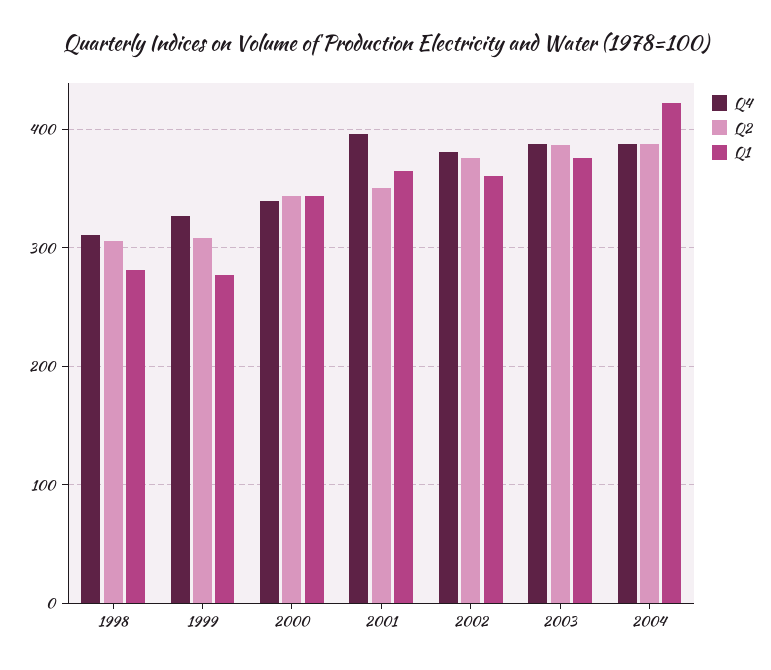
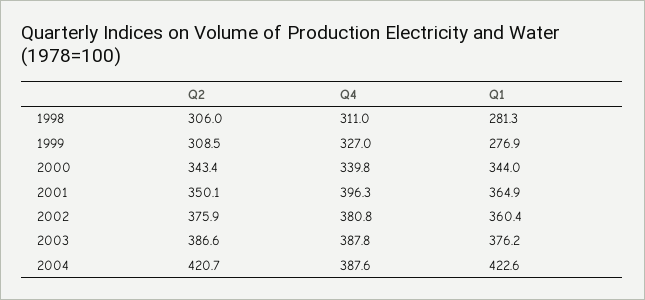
  {
    "Q4": {
      "1998": 311,
      "1999": 327,
      "2000": 339.8,
      "2001": 396.3,
      "2002": 380.8,
      "2003": 387.8,
      "2004": 387.6
    },
    "Q2": {
      "1998": 306,
      "1999": 308.5,
      "2000": 343.4,
      "2001": 350.1,
      "2002": 375.9,
      "2003": 386.6,
-     "2004": 390
+     "2004": 420.7
    },
    "Q1": {
      "1998": 281.3,
      "1999": 276.9,
      "2000": 344,
      "2001": 364.9,
      "2002": 360.4,
      "2003": 376.2,
      "2004": 422.6
    }
  }

